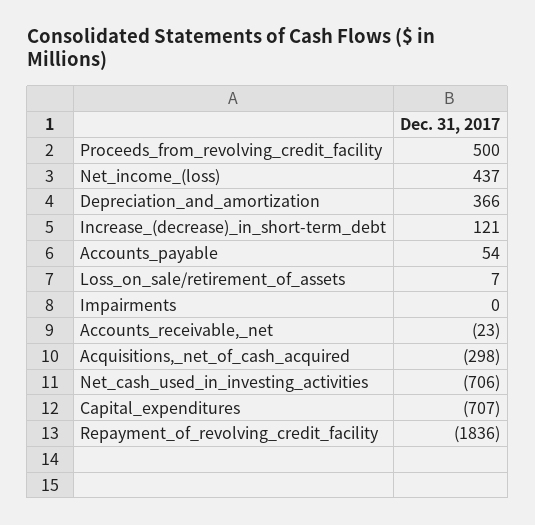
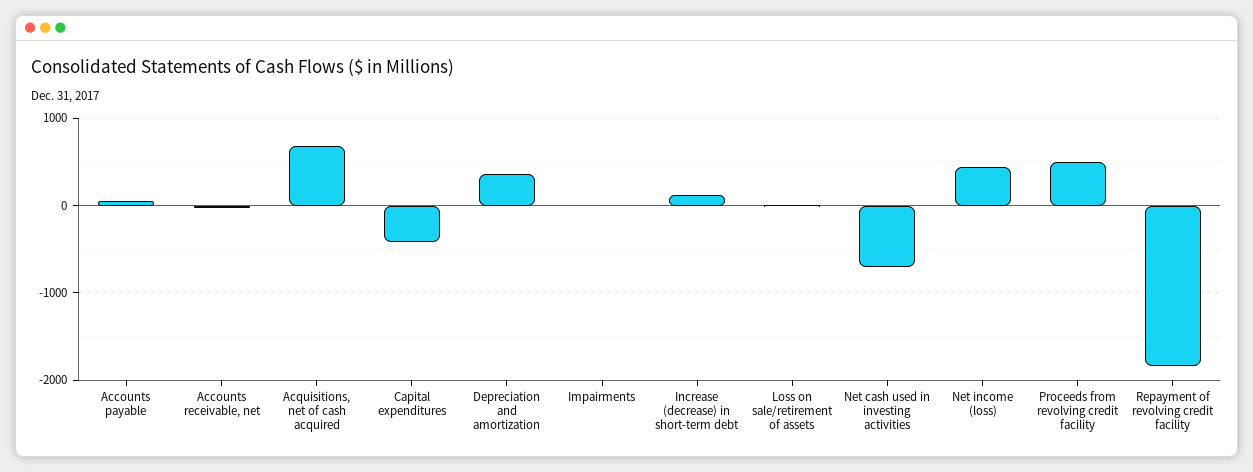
  {
    "Proceeds_from_revolving_credit_facility": 500,
    "Net_income_(loss)": 437,
    "Depreciation_and_amortization": 366,
    "Increase_(decrease)_in_short-term_debt": 121,
    "Accounts_payable": 54,
    "Loss_on_sale/retirement_of_assets": 7,
    "Impairments": 0,
    "Accounts_receivable,_net": -23,
-   "Acquisitions,_net_of_cash_acquired": -298,
+   "Acquisitions,_net_of_cash_acquired": 700,
    "Net_cash_used_in_investing_activities": -706,
-   "Capital_expenditures": -707,
+   "Capital_expenditures": -400,
    "Repayment_of_revolving_credit_facility": -1836
  }

